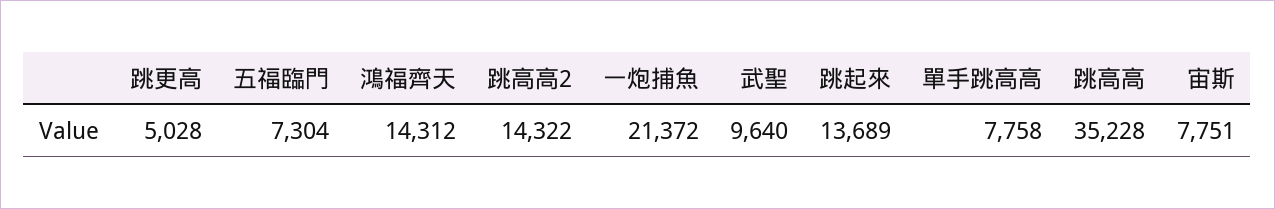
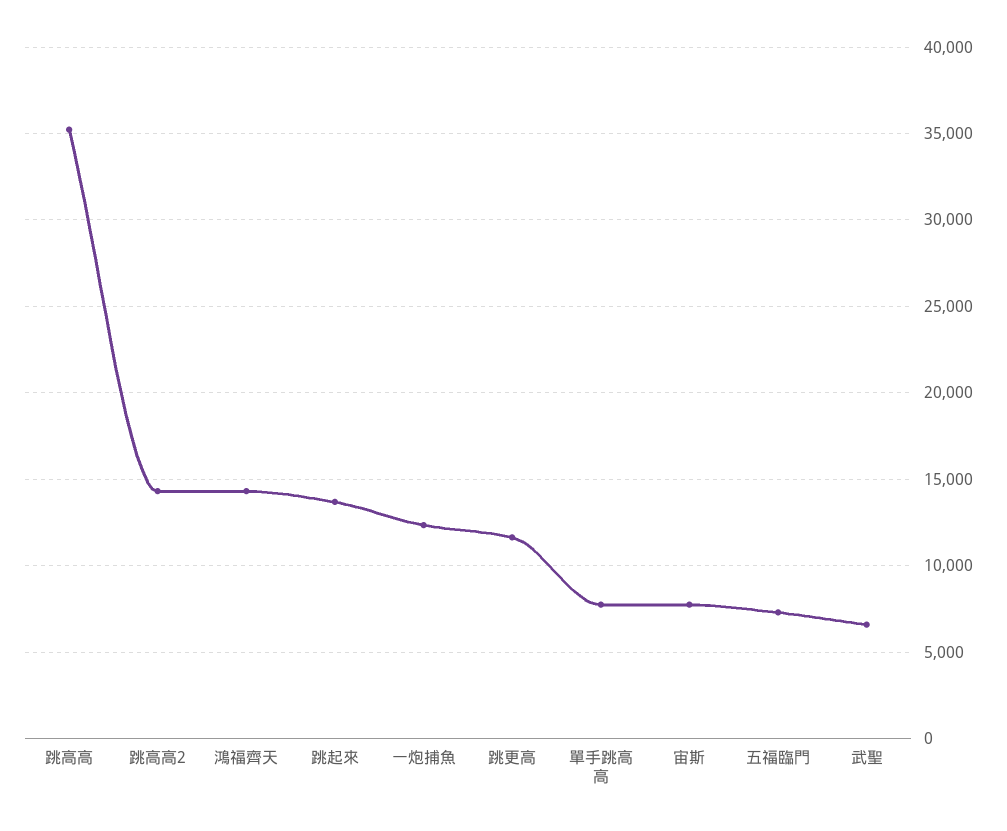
  {
-   "跳更高": 5028,
+   "跳更高": 11500,
    "五福臨門": 7304,
    "鴻福齊天": 14312,
    "跳高高2": 14322,
-   "一炮捕魚": 21372,
+   "一炮捕魚": 12500,
-   "武聖": 9640,
+   "武聖": 6500,
    "跳起來": 13689,
    "單手跳高高": 7758,
    "跳高高": 35228,
    "宙斯": 7751
  }

